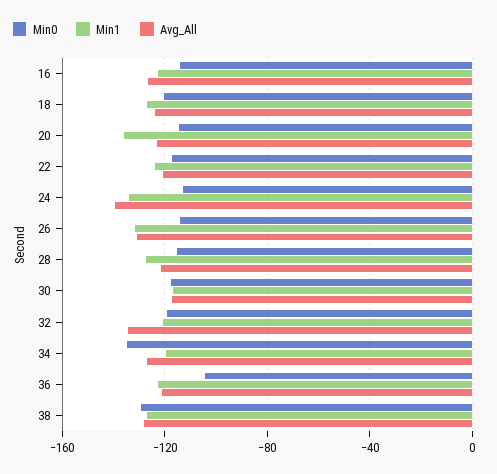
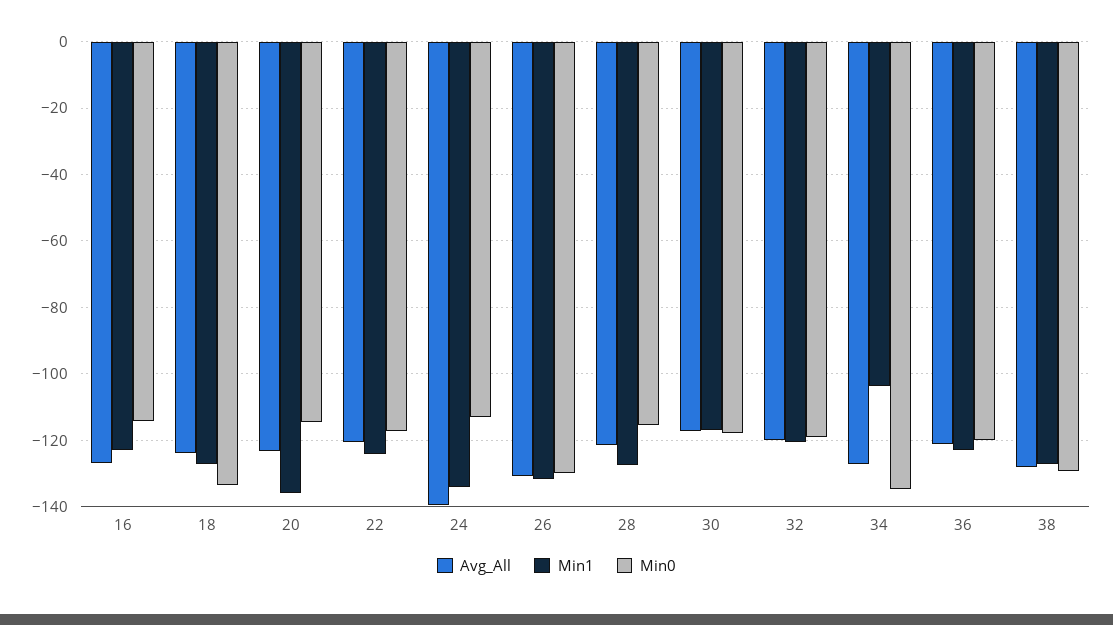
  {
    "Min0": {
      "16": -114,
-     "18": -120,
+     "18": -134,
      "20": -114,
      "22": -118,
      "24": -114,
-     "26": -115,
+     "26": -130,
      "28": -116,
      "30": -118,
      "32": -120,
      "34": -134,
-     "36": -105,
+     "36": -120,
      "38": -130
    },
    "Min1": {
      "16": -122,
      "18": -128,
      "20": -136,
      "22": -124,
      "24": -134,
      "26": -132,
      "28": -128,
      "30": -116,
      "32": -120,
-     "34": -120,
+     "34": -104,
      "36": -122,
      "38": -128
    },
    "Avg_All": {
      "16": -126,
      "18": -124,
      "20": -124,
      "22": -120,
      "24": -140,
      "26": -130,
      "28": -122,
      "30": -118,
-     "32": -135,
+     "32": -120,
      "34": -128,
      "36": -122,
      "38": -128
    }
  }

